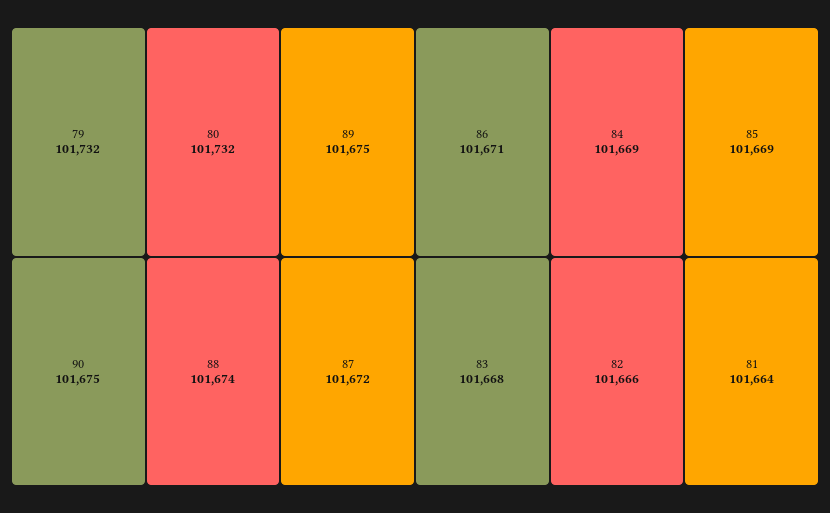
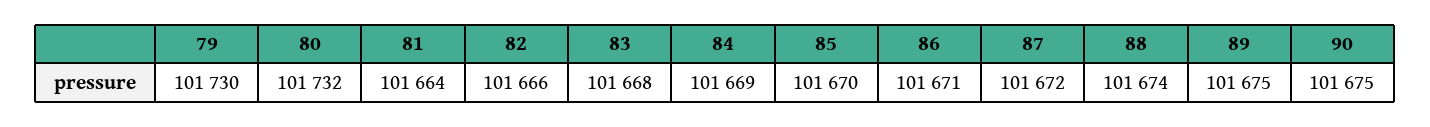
  {
-   "79": 101732,
+   "79": 101730,
    "80": 101732,
    "89": 101675,
    "90": 101675,
    "88": 101674,
    "87": 101672,
    "86": 101671,
    "84": 101669,
-   "85": 101669,
+   "85": 101670,
    "83": 101668,
    "82": 101666,
    "81": 101664
  }

